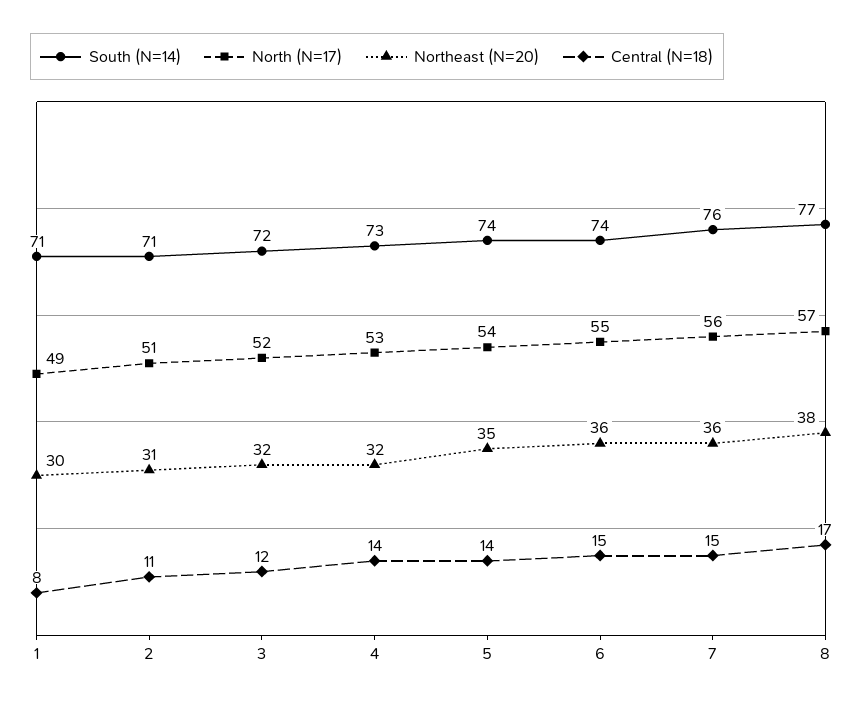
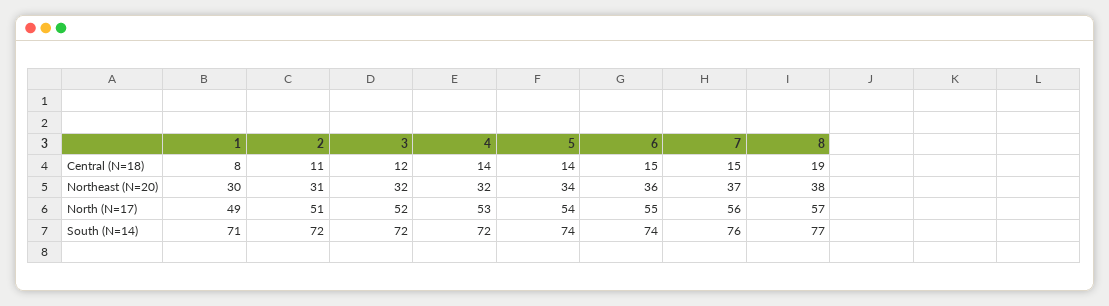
  {
    "South (N=14)": {
      "1": 71,
-     "2": 71,
+     "2": 72,
      "3": 72,
-     "4": 73,
+     "4": 72,
      "5": 74,
      "6": 74,
      "7": 76,
      "8": 77
    },
    "North (N=17)": {
      "1": 49,
      "2": 51,
      "3": 52,
      "4": 53,
      "5": 54,
      "6": 55,
      "7": 56,
      "8": 57
    },
    "Northeast (N=20)": {
      "1": 30,
      "2": 31,
      "3": 32,
      "4": 32,
-     "5": 35,
+     "5": 34,
      "6": 36,
-     "7": 36,
+     "7": 37,
      "8": 38
    },
    "Central (N=18)": {
      "1": 8,
      "2": 11,
      "3": 12,
      "4": 14,
      "5": 14,
      "6": 15,
      "7": 15,
-     "8": 17
+     "8": 19
    }
  }

